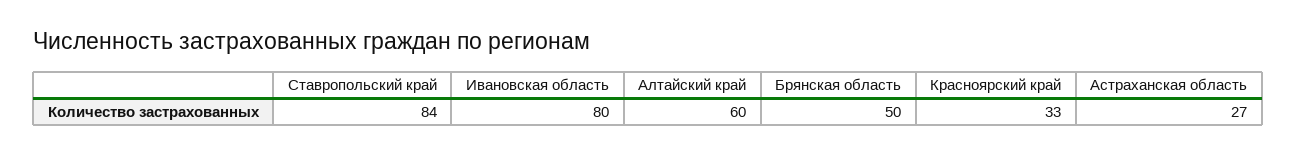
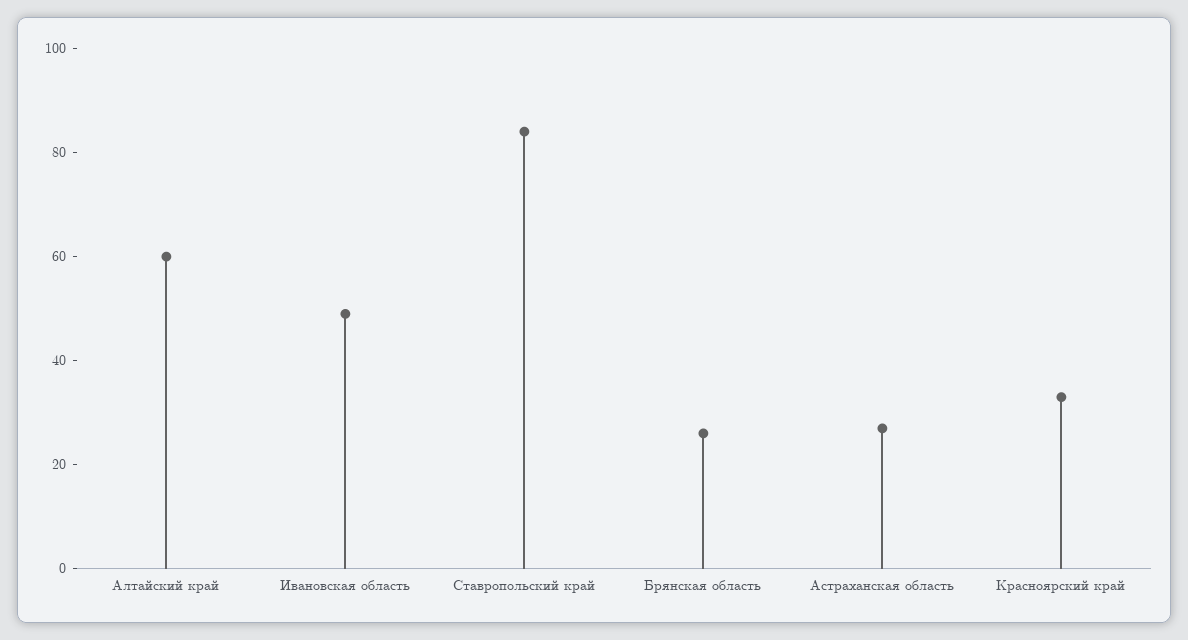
  {
    "Ставропольский край": 84,
-   "Ивановская область": 80,
+   "Ивановская область": 50,
    "Алтайский край": 60,
-   "Брянская область": 50,
+   "Брянская область": 25,
    "Красноярский край": 33,
    "Астраханская область": 27
  }

